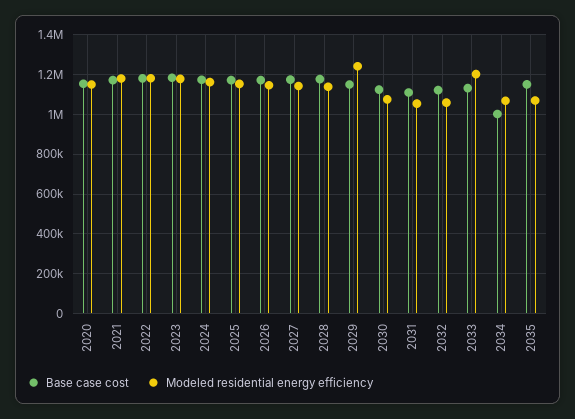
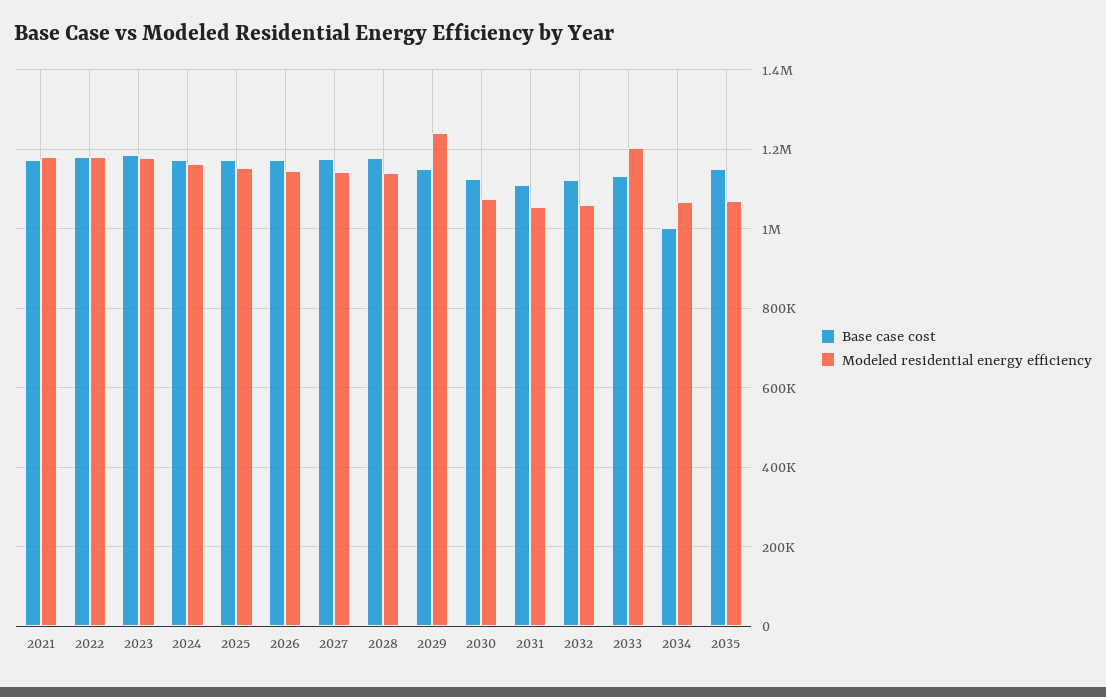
  {
    "Base case cost": {
-     "2020": 1150000,
      "2021": 1180000,
      "2022": 1180000,
      "2023": 1180000,
      "2024": 1180000,
      "2025": 1180000,
      "2026": 1180000,
      "2027": 1180000,
      "2028": 1180000,
      "2029": 1160000,
      "2030": 1120000,
      "2031": 1120000,
      "2032": 1120000,
      "2033": 1140000,
      "2034": 1000000,
      "2035": 1160000
    },
    "Modeled residential energy efficiency": {
-     "2020": 1150000,
      "2021": 1180000,
      "2022": 1180000,
      "2023": 1180000,
      "2024": 1160000,
      "2025": 1160000,
      "2026": 1140000,
      "2027": 1140000,
      "2028": 1140000,
      "2029": 1240000,
      "2030": 1080000,
      "2031": 1060000,
      "2032": 1060000,
      "2033": 1200000,
      "2034": 1060000,
      "2035": 1080000
    }
  }

